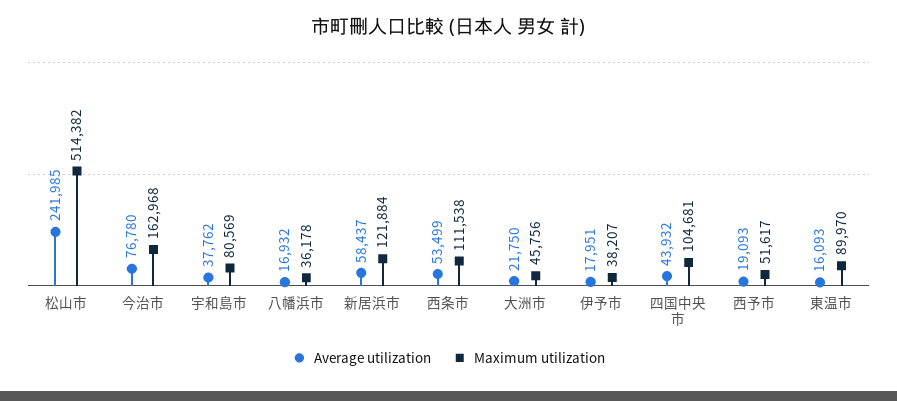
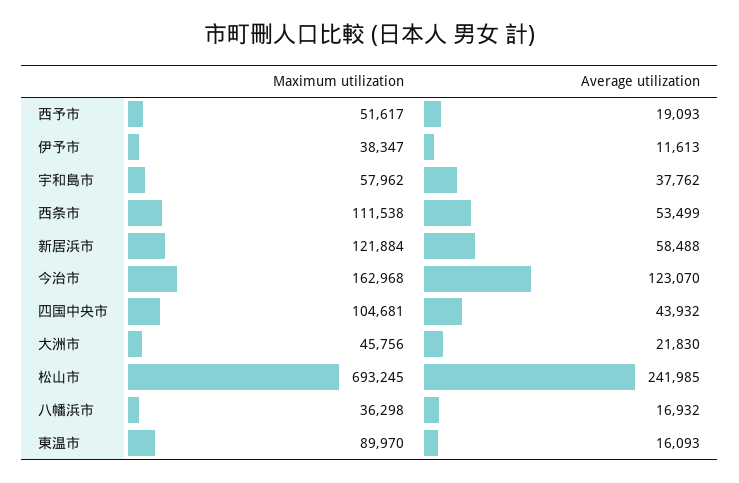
  {
    "Average utilization": {
      "松山市": 241985,
-     "今治市": 76780,
+     "今治市": 123070,
      "宇和島市": 37762,
      "八幡浜市": 16932,
-     "新居浜市": 58437,
+     "新居浜市": 58488,
      "西条市": 53499,
-     "大洲市": 21750,
+     "大洲市": 21830,
-     "伊予市": 17951,
+     "伊予市": 11613,
      "四国中央市": 43932,
      "西予市": 19093,
      "東温市": 16093
    },
    "Maximum utilization": {
-     "松山市": 514382,
+     "松山市": 693245,
      "今治市": 162968,
-     "宇和島市": 80569,
+     "宇和島市": 57962,
-     "八幡浜市": 36178,
+     "八幡浜市": 36298,
      "新居浜市": 121884,
      "西条市": 111538,
      "大洲市": 45756,
-     "伊予市": 38207,
+     "伊予市": 38347,
      "四国中央市": 104681,
      "西予市": 51617,
      "東温市": 89970
    }
  }

